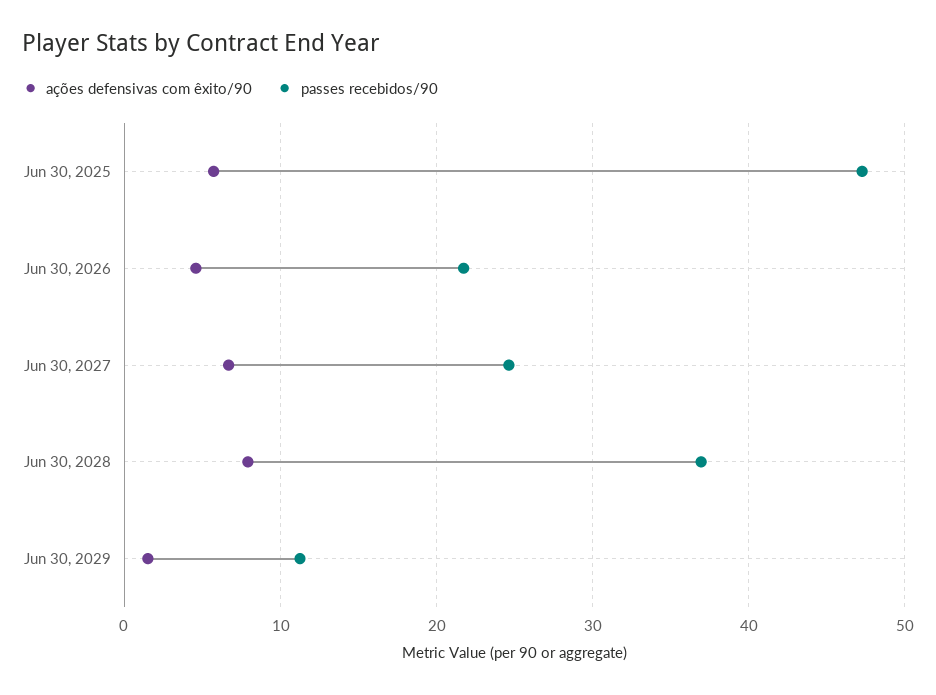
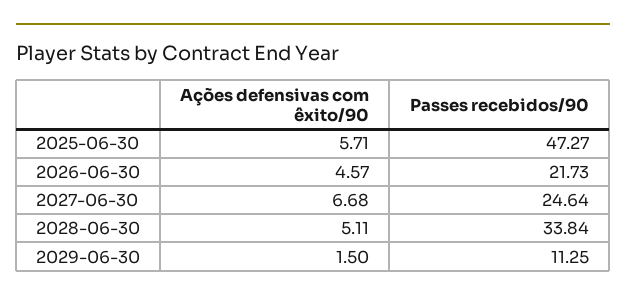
  {
    "ações defensivas com êxito/90": {
      "Jun 30, 2025": 5.71,
      "Jun 30, 2026": 4.57,
      "Jun 30, 2027": 6.68,
-     "Jun 30, 2028": 8,
+     "Jun 30, 2028": 5.11,
      "Jun 30, 2029": 1.5
    },
    "passes recebidos/90": {
      "Jun 30, 2025": 47.27,
      "Jun 30, 2026": 21.73,
      "Jun 30, 2027": 24.64,
-     "Jun 30, 2028": 37,
+     "Jun 30, 2028": 33.84,
      "Jun 30, 2029": 11.25
    }
  }

